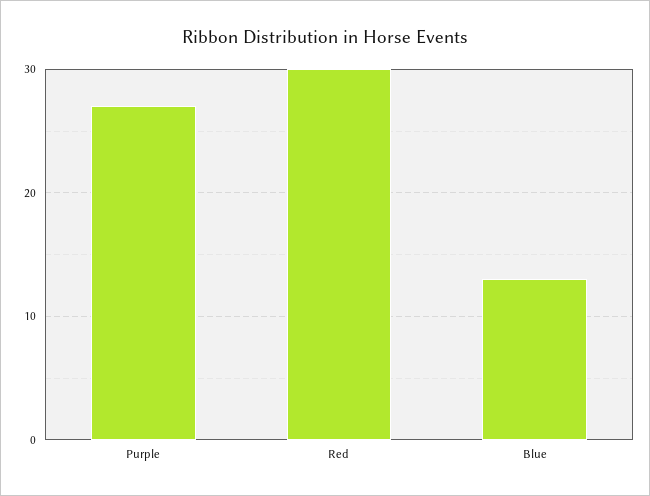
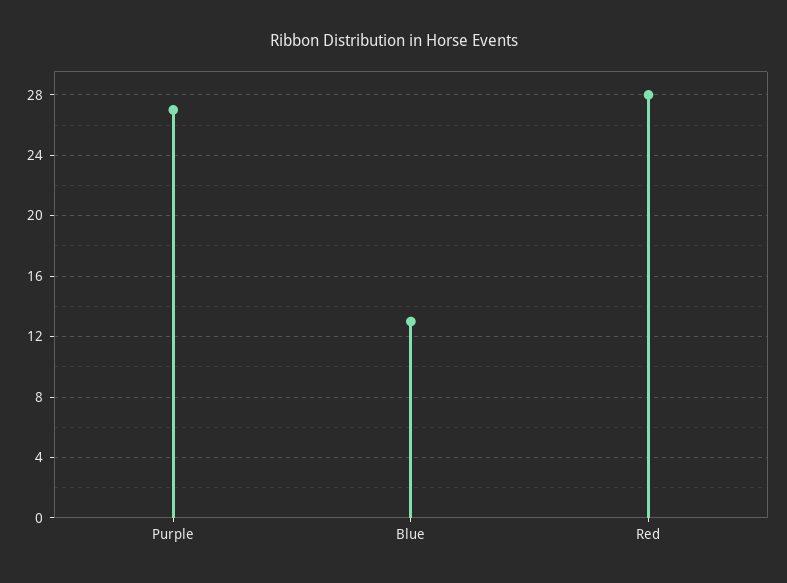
  {
    "Purple": 27,
-   "Red": 30,
+   "Red": 28,
    "Blue": 13
  }

